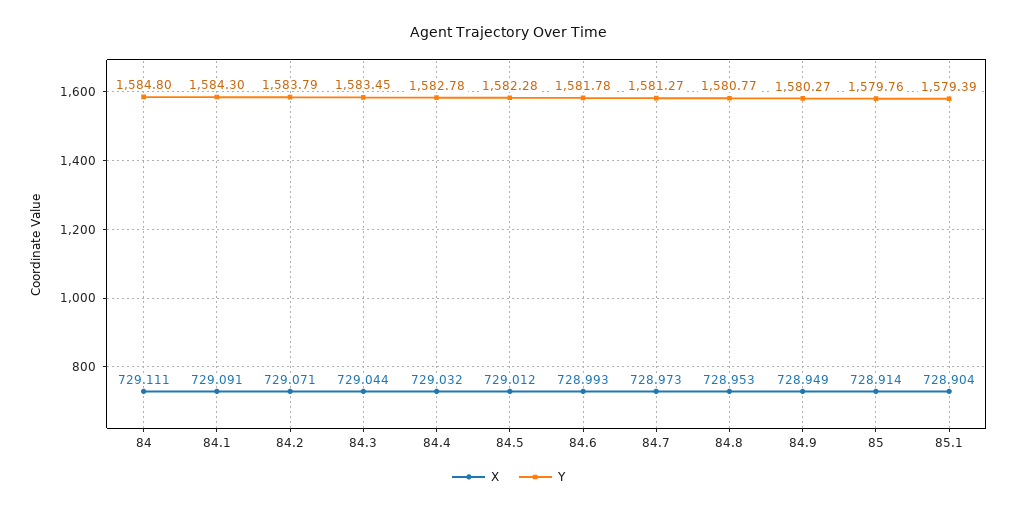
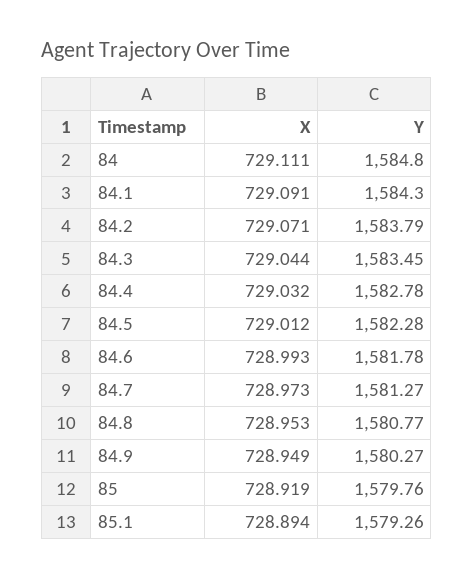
  {
    "X": {
      "84": 729.111,
      "84.1": 729.091,
      "84.2": 729.071,
      "84.3": 729.044,
      "84.4": 729.032,
      "84.5": 729.012,
      "84.6": 728.993,
      "84.7": 728.973,
      "84.8": 728.953,
      "84.9": 728.949,
-     "85": 728.914,
+     "85": 728.919,
-     "85.1": 728.904
+     "85.1": 728.894
    },
    "Y": {
      "84": 1584.8,
      "84.1": 1584.3,
      "84.2": 1583.79,
      "84.3": 1583.45,
      "84.4": 1582.78,
      "84.5": 1582.28,
      "84.6": 1581.78,
      "84.7": 1581.27,
      "84.8": 1580.77,
      "84.9": 1580.27,
      "85": 1579.76,
-     "85.1": 1579.39
+     "85.1": 1579.26
    }
  }

